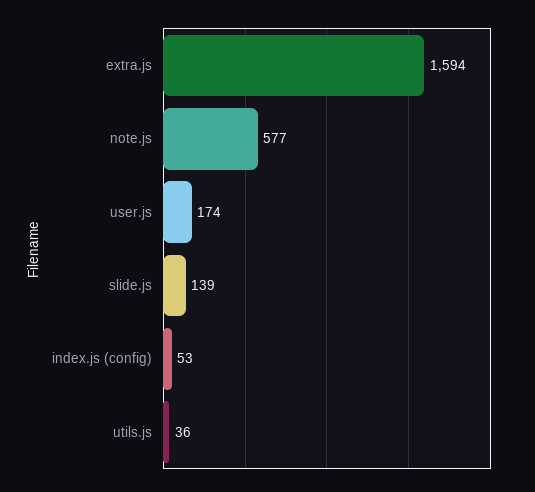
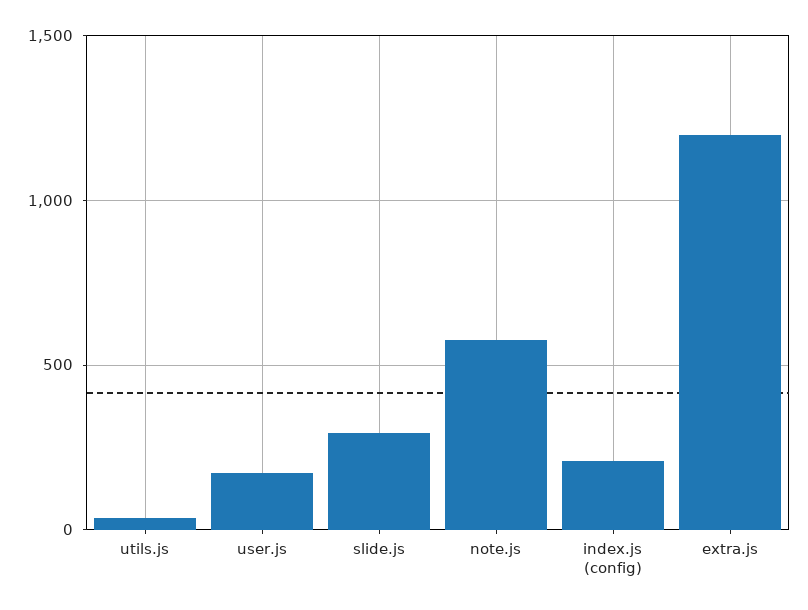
  {
-   "extra.js": 1594,
+   "extra.js": 1200,
    "note.js": 577,
    "user.js": 174,
-   "slide.js": 139,
+   "slide.js": 300,
-   "index.js (config)": 53,
+   "index.js (config)": 200,
    "utils.js": 36
  }

